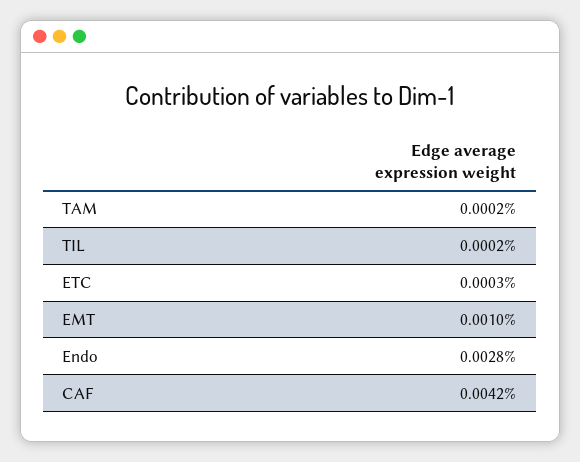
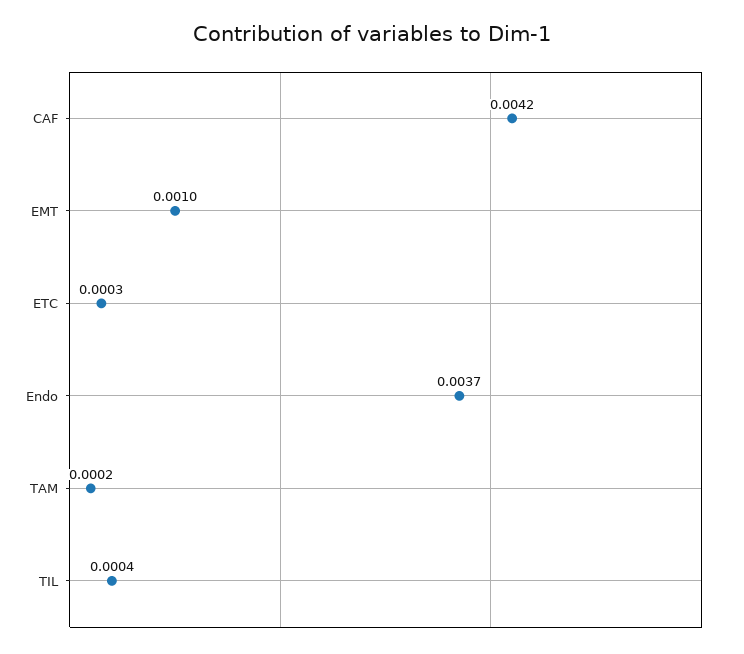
  {
    "TAM": 0.0002,
-   "TIL": 0.0002,
+   "TIL": 0.0004,
    "ETC": 0.0003,
    "EMT": 0.001,
-   "Endo": 0.0028,
+   "Endo": 0.0037,
    "CAF": 0.0042
  }

